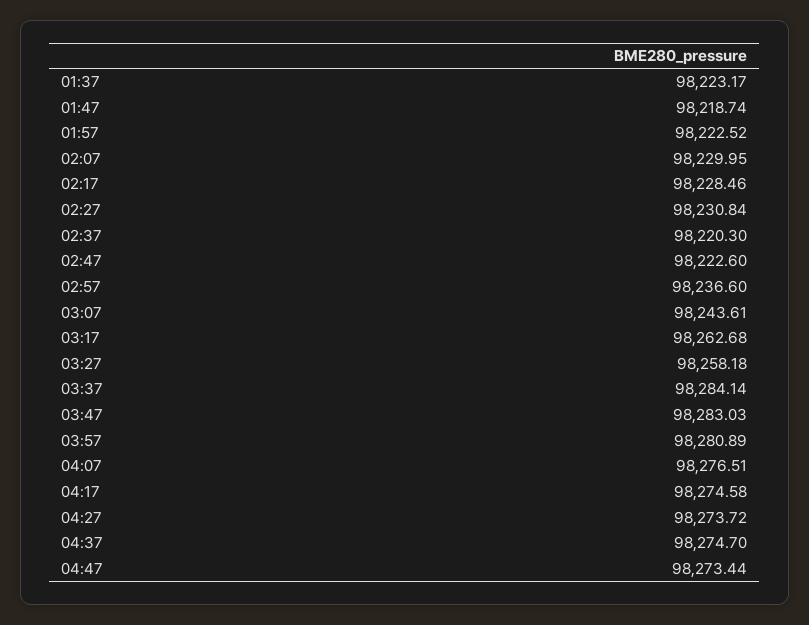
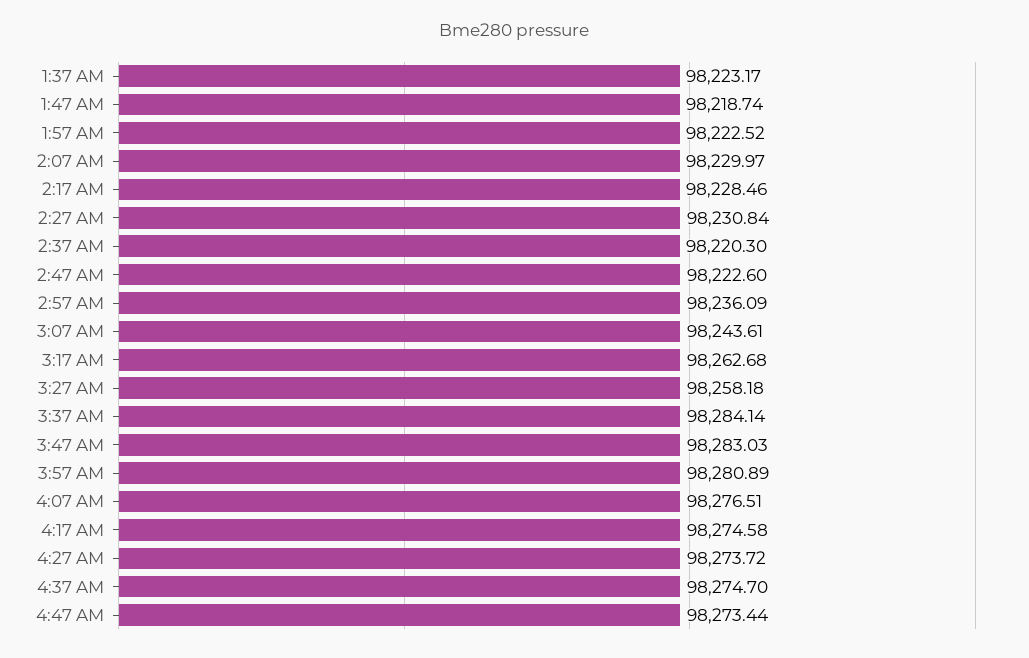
  {
    "01:37": 98223.17,
    "01:47": 98218.74,
    "01:57": 98222.52,
-   "02:07": 98229.95,
+   "02:07": 98229.97,
    "02:17": 98228.46,
    "02:27": 98230.84,
    "02:37": 98220.3,
    "02:47": 98222.6,
-   "02:57": 98236.6,
+   "02:57": 98236.09,
    "03:07": 98243.61,
    "03:17": 98262.68,
    "03:27": 98258.18,
    "03:37": 98284.14,
    "03:47": 98283.03,
    "03:57": 98280.89,
    "04:07": 98276.51,
    "04:17": 98274.58,
    "04:27": 98273.72,
    "04:37": 98274.7,
    "04:47": 98273.44
  }

